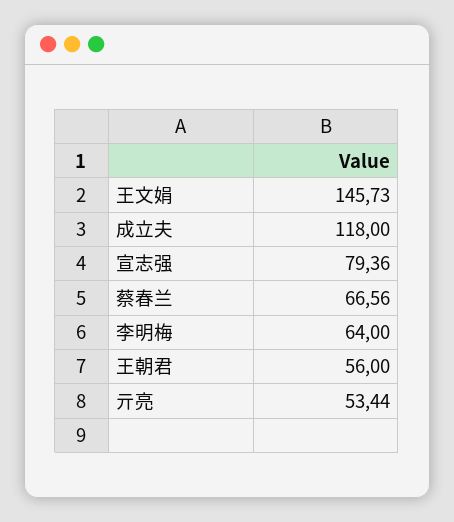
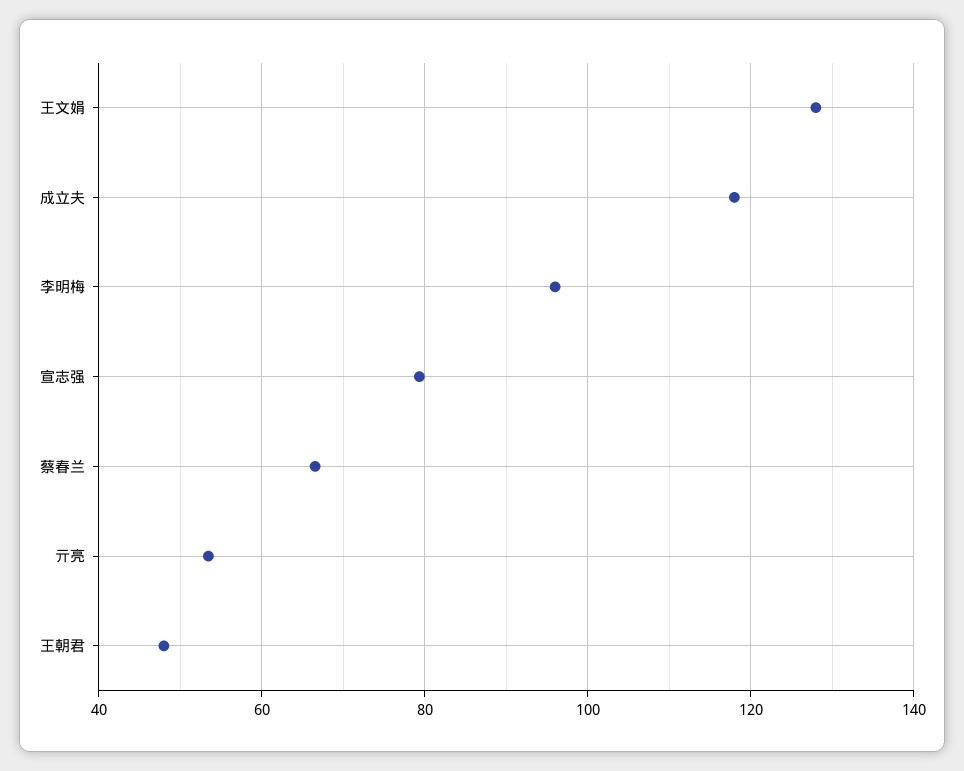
  {
-   "王文娟": 145.73,
+   "王文娟": 128,
    "成立夫": 118,
    "宣志强": 79.36,
    "蔡春兰": 66.56,
-   "李明梅": 64,
+   "李明梅": 96,
-   "王朝君": 56,
+   "王朝君": 48,
    "亓亮": 53.44
  }

